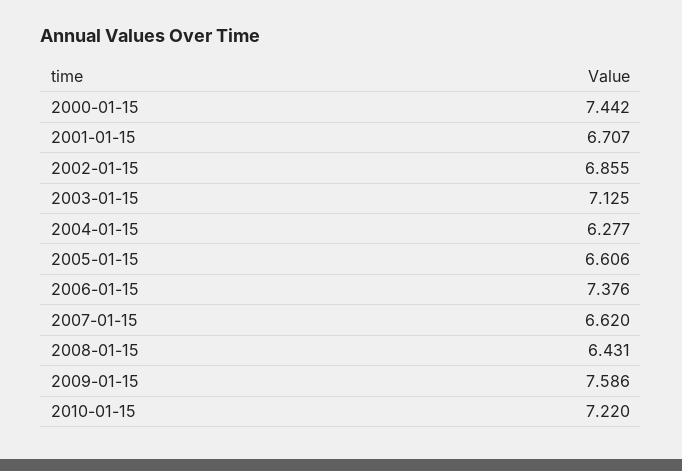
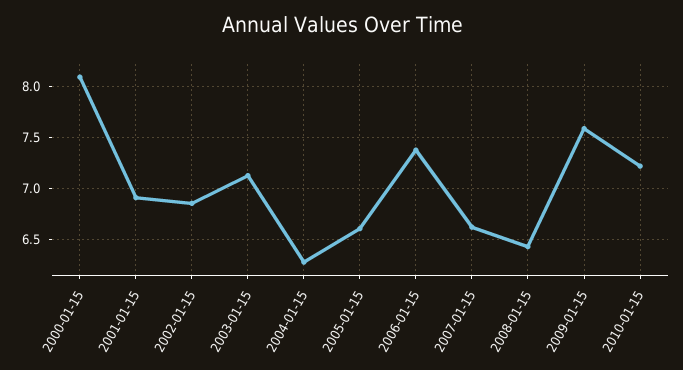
  {
-   "2000-01-15": 7.442,
+   "2000-01-15": 8.1,
-   "2001-01-15": 6.707,
+   "2001-01-15": 6.9,
    "2002-01-15": 6.855,
    "2003-01-15": 7.125,
    "2004-01-15": 6.277,
    "2005-01-15": 6.606,
    "2006-01-15": 7.376,
    "2007-01-15": 6.62,
    "2008-01-15": 6.431,
    "2009-01-15": 7.586,
    "2010-01-15": 7.22
  }

